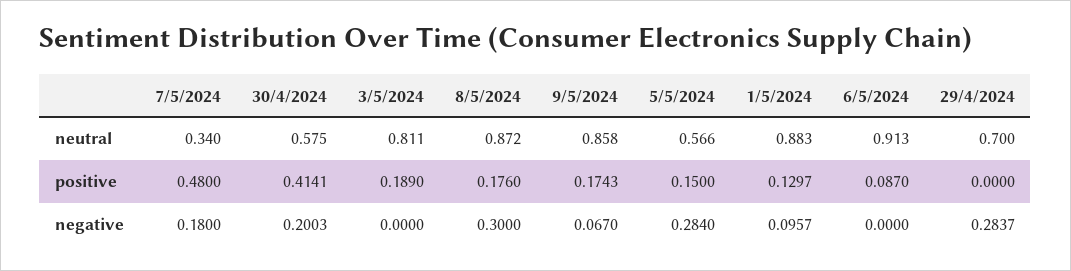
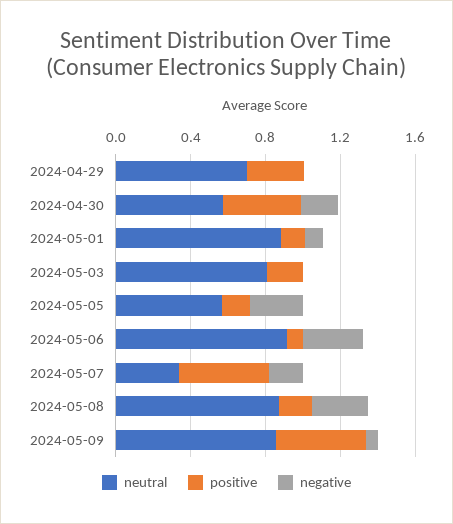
  {
    "neutral": {
      "7/5/2024": 0.34,
      "30/4/2024": 0.575,
      "3/5/2024": 0.811,
      "8/5/2024": 0.872,
      "9/5/2024": 0.858,
      "5/5/2024": 0.566,
      "1/5/2024": 0.883,
      "6/5/2024": 0.913,
      "29/4/2024": 0.7
    },
    "positive": {
      "7/5/2024": 0.48,
      "30/4/2024": 0.4141,
      "3/5/2024": 0.189,
      "8/5/2024": 0.176,
-     "9/5/2024": 0.1743,
+     "9/5/2024": 0.5,
      "5/5/2024": 0.15,
      "1/5/2024": 0.1297,
      "6/5/2024": 0.087,
-     "29/4/2024": 0
+     "29/4/2024": 0.3
    },
    "negative": {
      "7/5/2024": 0.18,
      "30/4/2024": 0.2003,
      "3/5/2024": 0,
      "8/5/2024": 0.3,
      "9/5/2024": 0.067,
      "5/5/2024": 0.284,
      "1/5/2024": 0.0957,
-     "6/5/2024": 0,
+     "6/5/2024": 0.3,
-     "29/4/2024": 0.2837
+     "29/4/2024": 0
    }
  }

